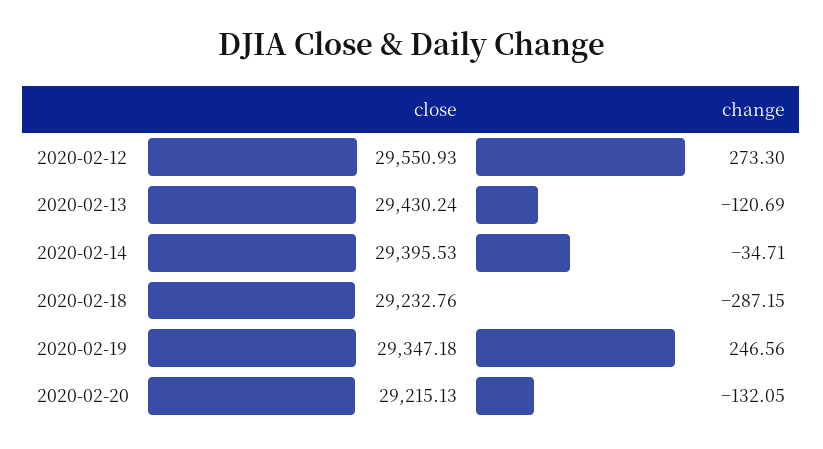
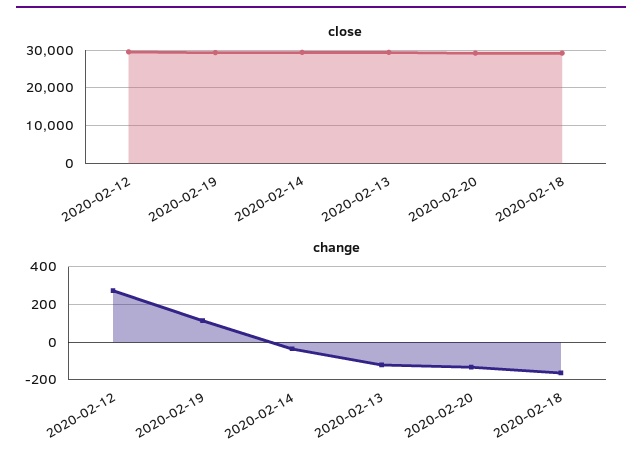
  {
    "close": {
      "2020-02-12": 29550.93,
      "2020-02-13": 29430.24,
      "2020-02-14": 29395.53,
      "2020-02-18": 29232.76,
      "2020-02-19": 29347.18,
      "2020-02-20": 29215.13
    },
    "change": {
      "2020-02-12": 273.3,
      "2020-02-13": -120.69,
      "2020-02-14": -34.71,
-     "2020-02-18": -287.15,
+     "2020-02-18": -150,
-     "2020-02-19": 246.56,
+     "2020-02-19": 100,
      "2020-02-20": -132.05
    }
  }

